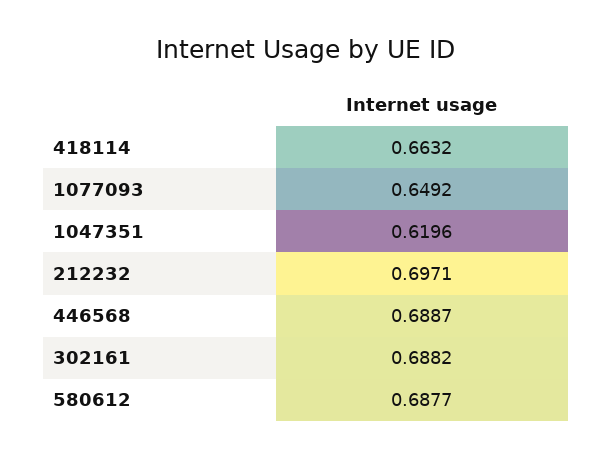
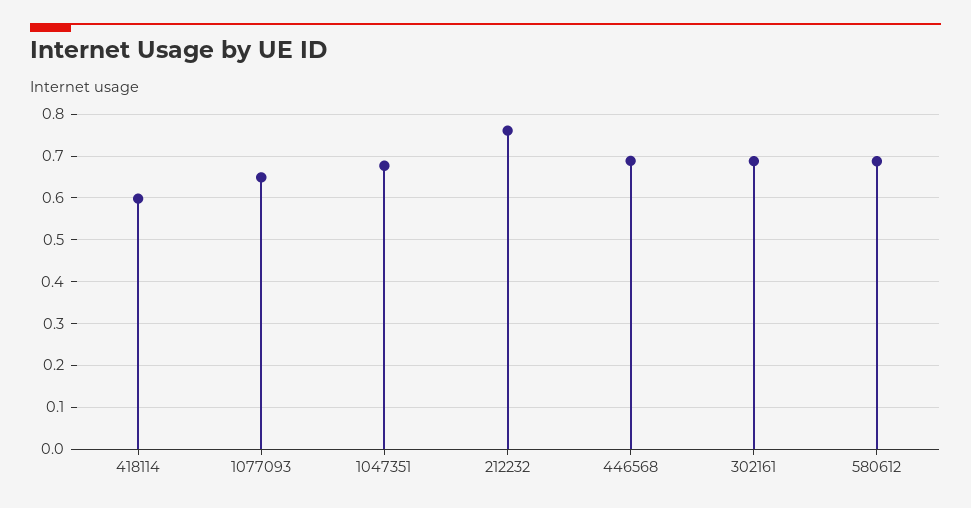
  {
-   "418114": 0.6632,
+   "418114": 0.6,
    "1077093": 0.6492,
-   "1047351": 0.6196,
+   "1047351": 0.68,
-   "212232": 0.6971,
+   "212232": 0.76,
    "446568": 0.6887,
    "302161": 0.6882,
    "580612": 0.6877
  }

